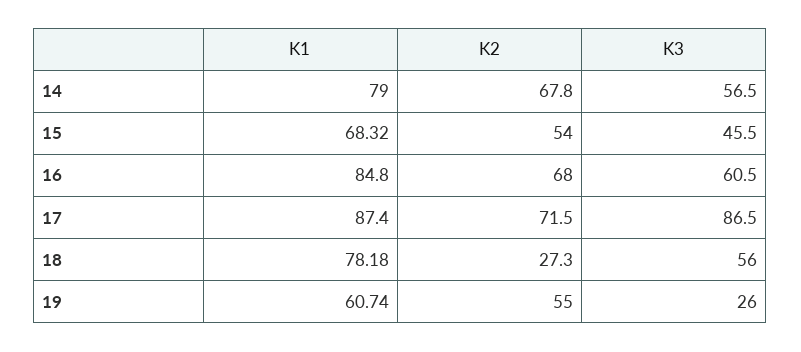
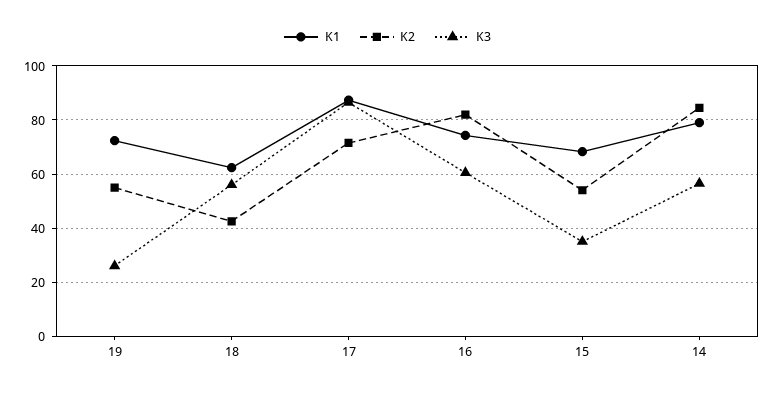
  {
    "K1": {
      "14": 79,
      "15": 68.32,
-     "16": 84.8,
+     "16": 75,
      "17": 87.4,
-     "18": 78.18,
+     "18": 62.5,
-     "19": 60.74
+     "19": 72.5
    },
    "K2": {
-     "14": 67.8,
+     "14": 85,
      "15": 54,
-     "16": 68,
+     "16": 82.5,
      "17": 71.5,
-     "18": 27.3,
+     "18": 42.5,
      "19": 55
    },
    "K3": {
      "14": 56.5,
-     "15": 45.5,
+     "15": 35,
      "16": 60.5,
      "17": 86.5,
      "18": 56,
      "19": 26
    }
  }

